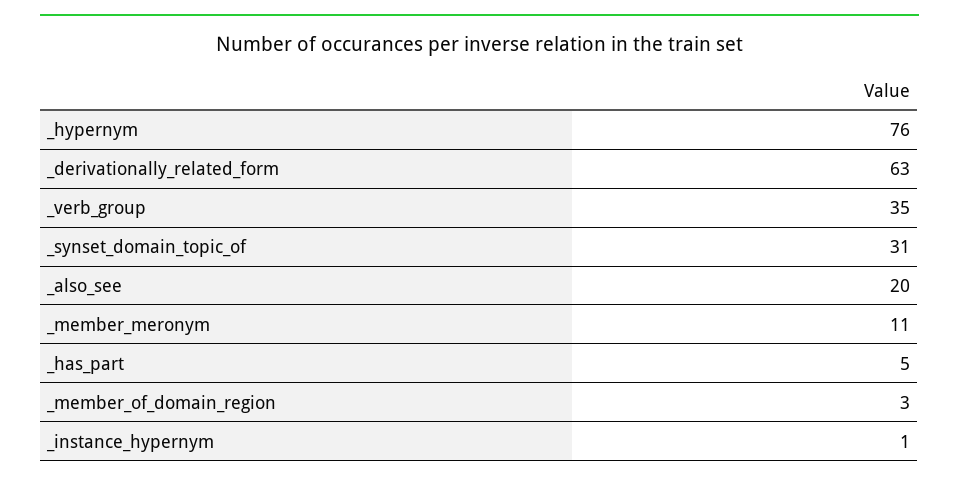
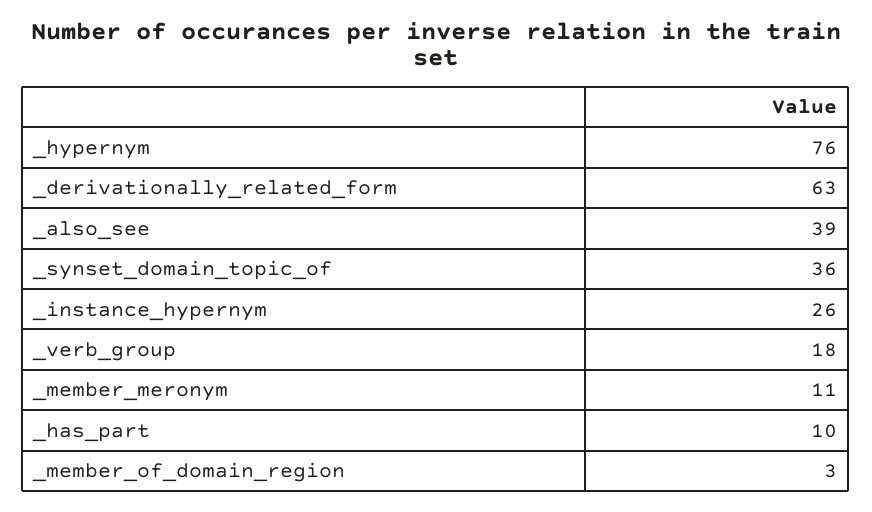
  {
    "_hypernym": 76,
    "_derivationally_related_form": 63,
-   "_verb_group": 35,
+   "_verb_group": 18,
-   "_synset_domain_topic_of": 31,
+   "_synset_domain_topic_of": 36,
-   "_also_see": 20,
+   "_also_see": 39,
    "_member_meronym": 11,
-   "_has_part": 5,
+   "_has_part": 10,
    "_member_of_domain_region": 3,
-   "_instance_hypernym": 1
+   "_instance_hypernym": 26
  }

